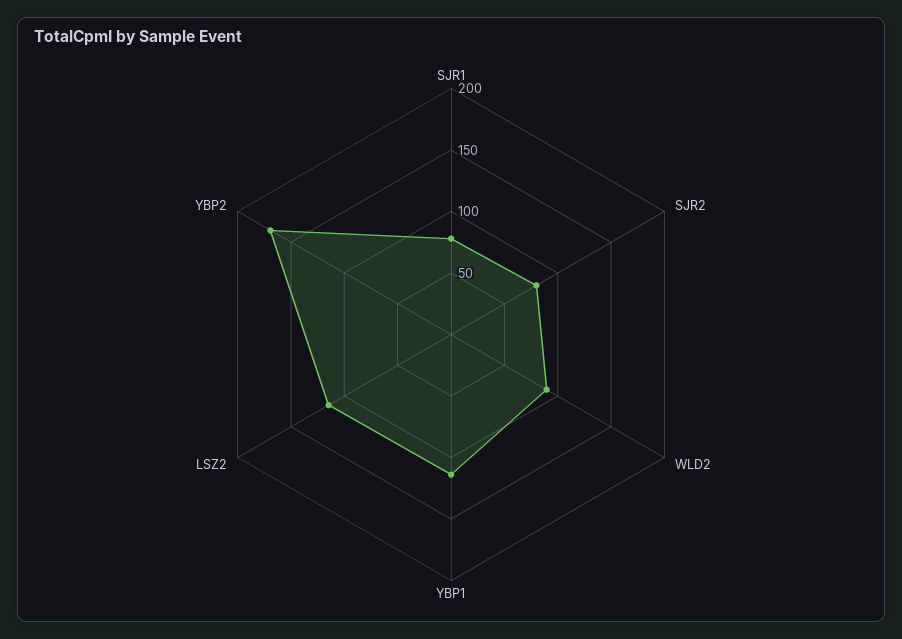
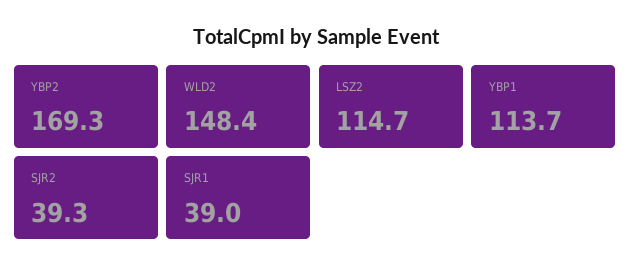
  {
-   "SJR1": 80,
+   "SJR1": 39,
-   "SJR2": 80,
+   "SJR2": 39.3,
-   "WLD2": 90,
+   "WLD2": 148.4,
    "YBP1": 113.7,
    "LSZ2": 114.7,
    "YBP2": 169.3
  }

